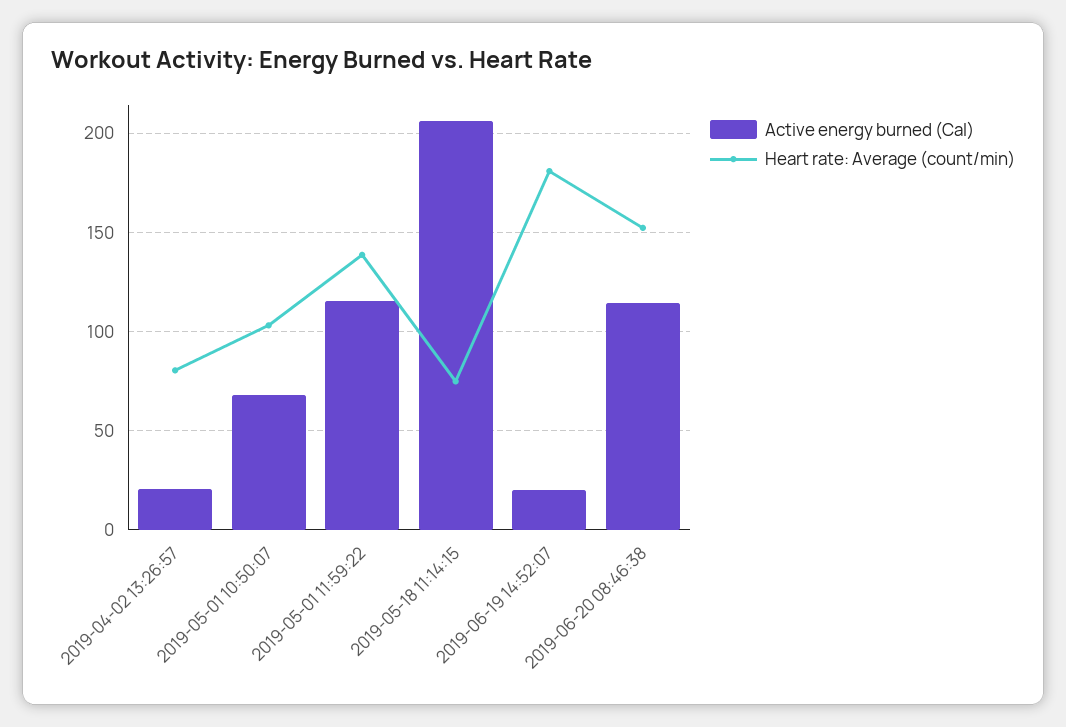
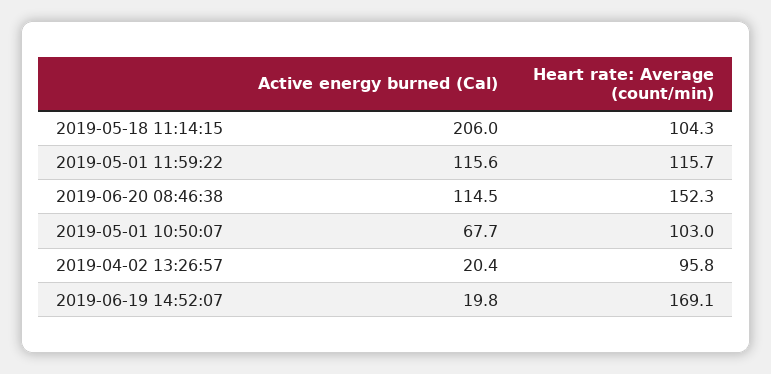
  {
    "Active energy burned (Cal)": {
      "2019-04-02 13:26:57": 20.4,
      "2019-05-01 10:50:07": 67.7,
      "2019-05-01 11:59:22": 115.6,
      "2019-05-18 11:14:15": 206,
      "2019-06-19 14:52:07": 19.8,
      "2019-06-20 08:46:38": 114.5
    },
    "Heart rate: Average (count/min)": {
-     "2019-04-02 13:26:57": 80,
+     "2019-04-02 13:26:57": 95.8,
      "2019-05-01 10:50:07": 103,
-     "2019-05-01 11:59:22": 140,
+     "2019-05-01 11:59:22": 115.7,
-     "2019-05-18 11:14:15": 75,
+     "2019-05-18 11:14:15": 104.3,
-     "2019-06-19 14:52:07": 180,
+     "2019-06-19 14:52:07": 169.1,
      "2019-06-20 08:46:38": 152.3
    }
  }

